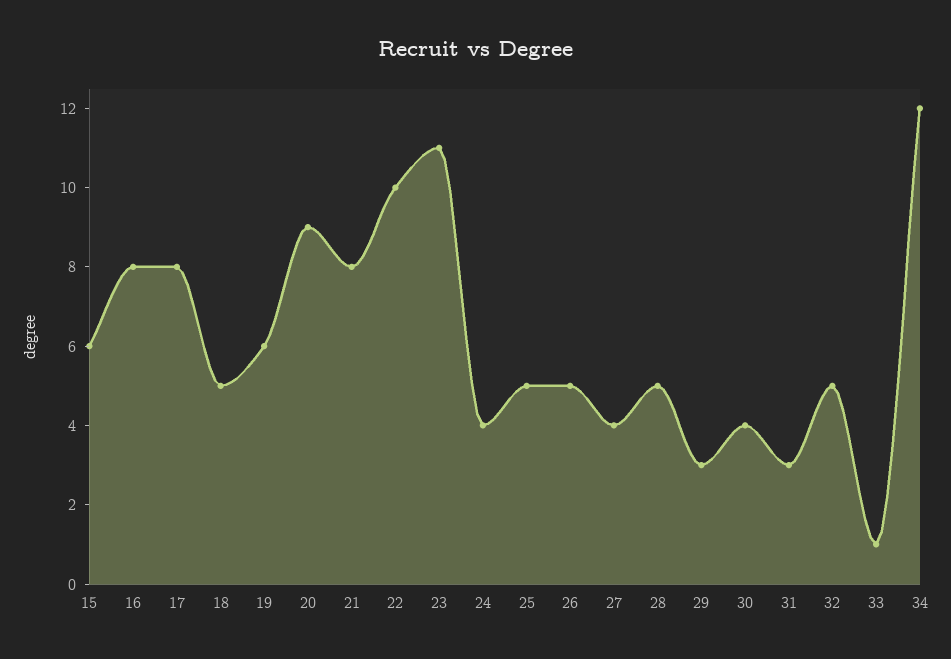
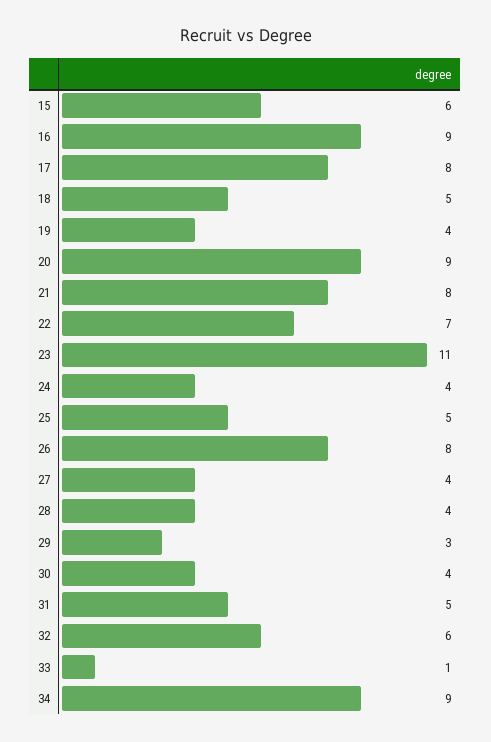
  {
    "15": 6,
-   "16": 8,
+   "16": 9,
    "17": 8,
    "18": 5,
-   "19": 6,
+   "19": 4,
    "20": 9,
    "21": 8,
-   "22": 10,
+   "22": 7,
    "23": 11,
    "24": 4,
    "25": 5,
-   "26": 5,
+   "26": 8,
    "27": 4,
-   "28": 5,
+   "28": 4,
    "29": 3,
    "30": 4,
-   "31": 3,
+   "31": 5,
-   "32": 5,
+   "32": 6,
    "33": 1,
-   "34": 12
+   "34": 9
  }

